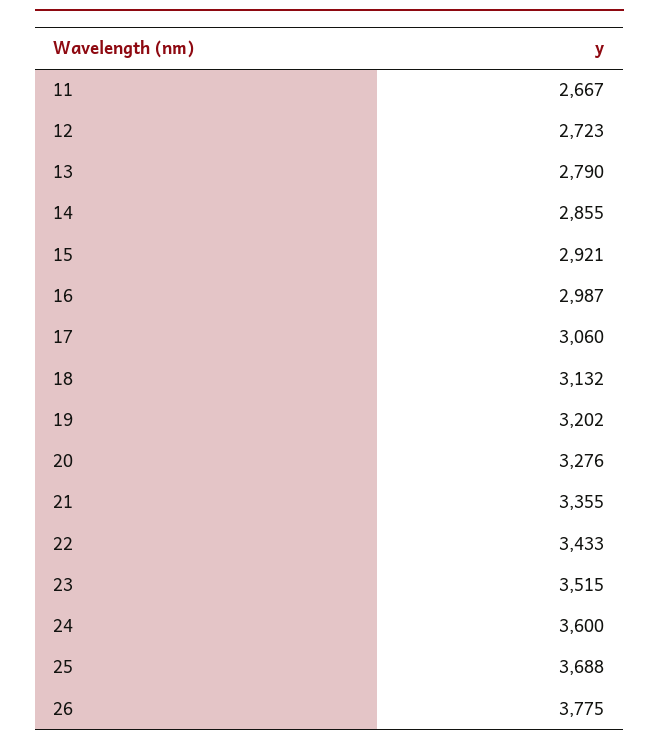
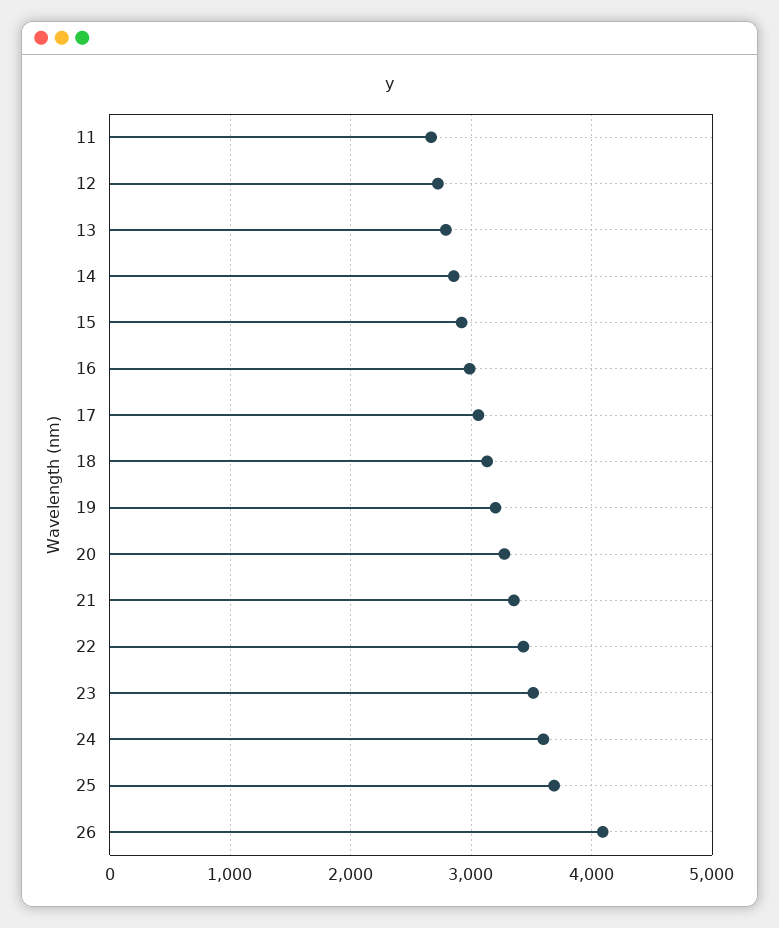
  {
    "11": 2667,
    "12": 2723,
    "13": 2790,
    "14": 2855,
    "15": 2921,
    "16": 2987,
    "17": 3060,
    "18": 3132,
    "19": 3202,
    "20": 3276,
    "21": 3355,
    "22": 3433,
    "23": 3515,
    "24": 3600,
    "25": 3688,
-   "26": 3775
+   "26": 4100
  }

